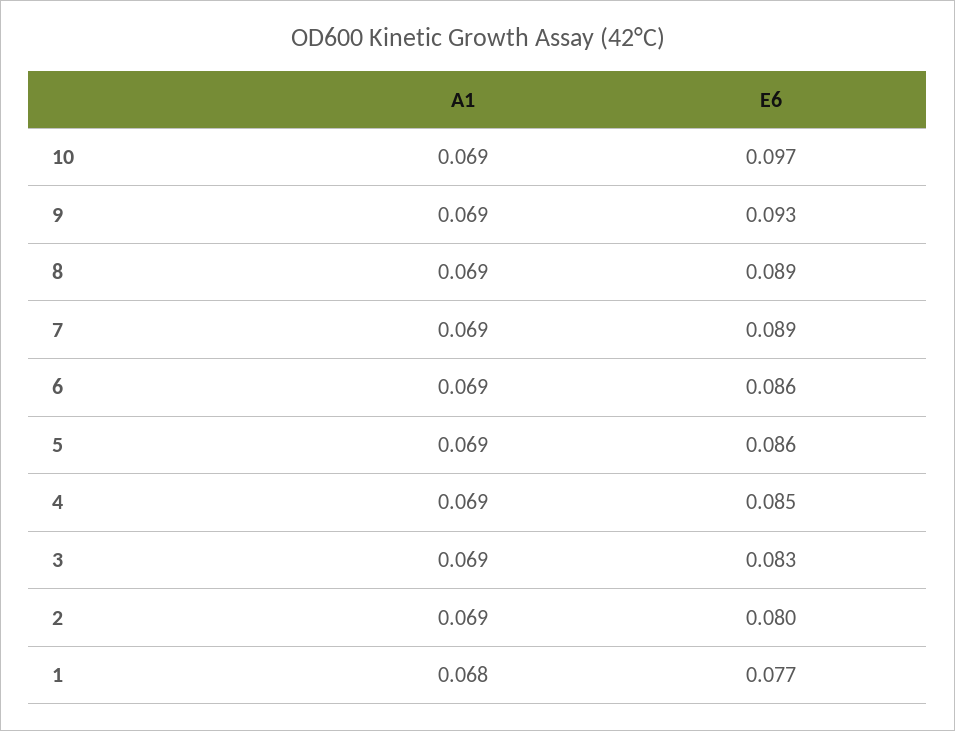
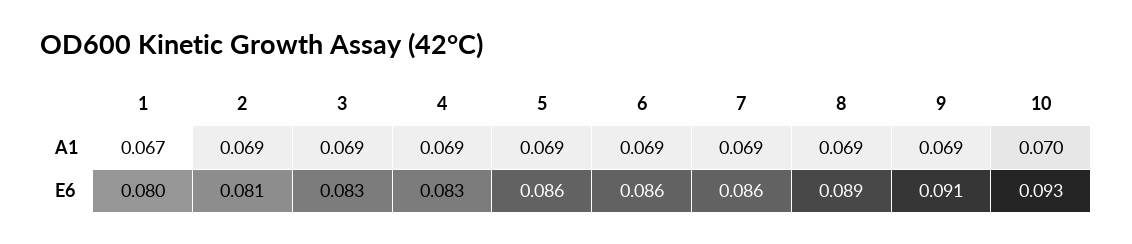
  {
    "A1": {
-     "10": 0.069,
+     "10": 0.07,
      "9": 0.069,
      "8": 0.069,
      "7": 0.069,
      "6": 0.069,
      "5": 0.069,
      "4": 0.069,
      "3": 0.069,
      "2": 0.069,
-     "1": 0.068
+     "1": 0.067
    },
    "E6": {
-     "10": 0.097,
+     "10": 0.093,
-     "9": 0.093,
+     "9": 0.091,
      "8": 0.089,
-     "7": 0.089,
+     "7": 0.086,
      "6": 0.086,
      "5": 0.086,
-     "4": 0.085,
+     "4": 0.083,
      "3": 0.083,
-     "2": 0.08,
+     "2": 0.081,
-     "1": 0.077
+     "1": 0.08
    }
  }

